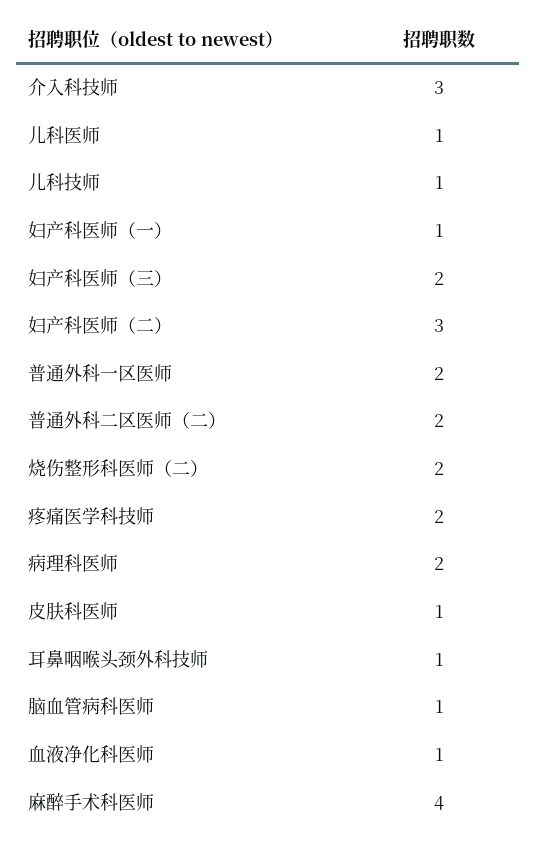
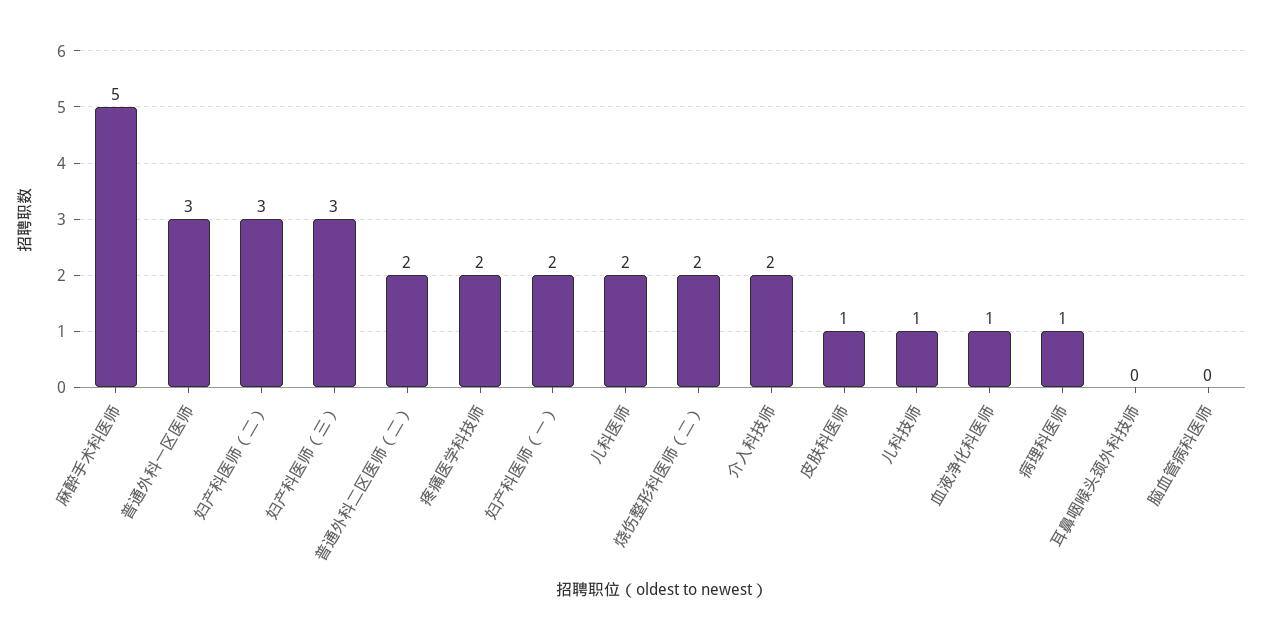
  {
-   "介入科技师": 3,
+   "介入科技师": 2,
-   "儿科医师": 1,
+   "儿科医师": 2,
    "儿科技师": 1,
-   "妇产科医师（一）": 1,
+   "妇产科医师（一）": 2,
-   "妇产科医师（三）": 2,
+   "妇产科医师（三）": 3,
    "妇产科医师（二）": 3,
-   "普通外科一区医师": 2,
+   "普通外科一区医师": 3,
    "普通外科二区医师（二）": 2,
    "烧伤整形科医师（二）": 2,
    "疼痛医学科技师": 2,
-   "病理科医师": 2,
+   "病理科医师": 1,
    "皮肤科医师": 1,
-   "耳鼻咽喉头颈外科技师": 1,
+   "耳鼻咽喉头颈外科技师": 0,
-   "脑血管病科医师": 1,
+   "脑血管病科医师": 0,
    "血液净化科医师": 1,
-   "麻醉手术科医师": 4
+   "麻醉手术科医师": 5
  }

